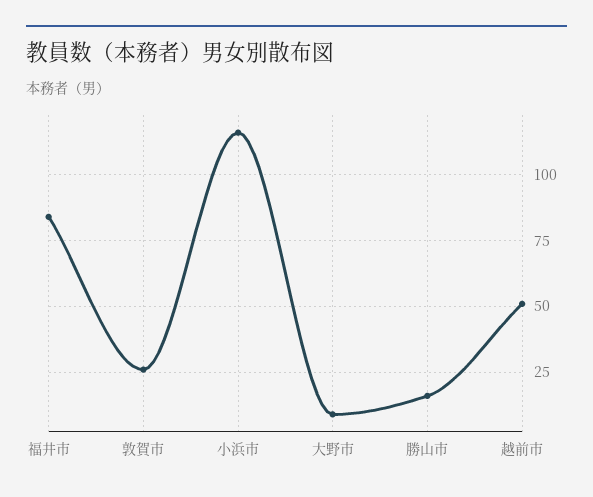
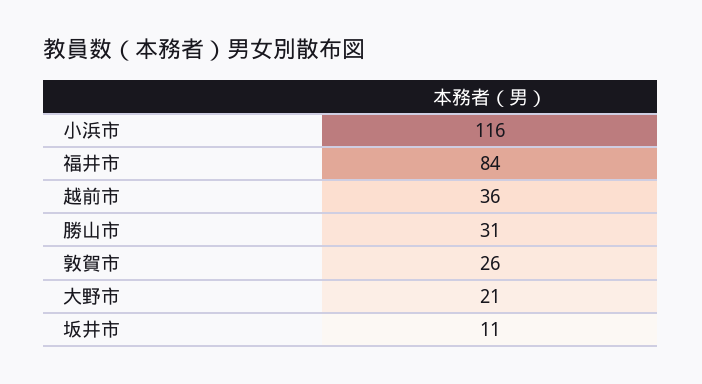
  {
    "福井市": 84,
    "敦賀市": 26,
    "小浜市": 116,
-   "大野市": 10,
+   "大野市": 21,
-   "勝山市": 15,
+   "勝山市": 31,
-   "越前市": 50
+   "越前市": 36,
+   "坂井市": 11
  }

